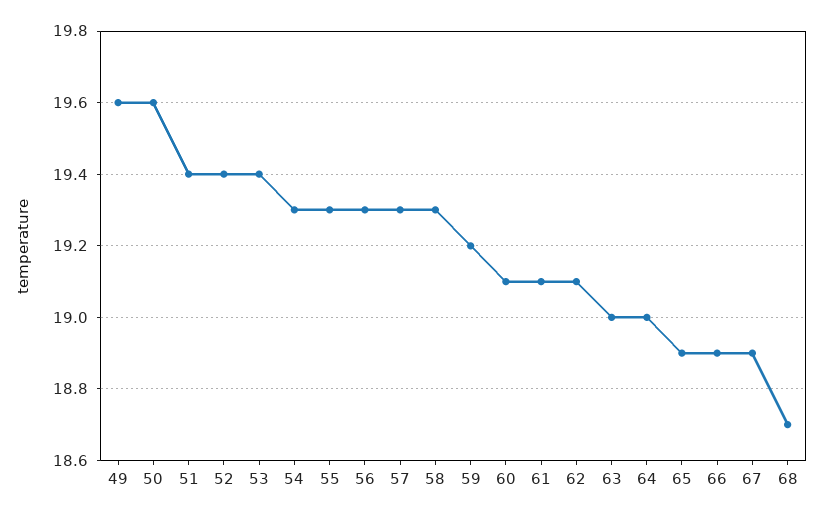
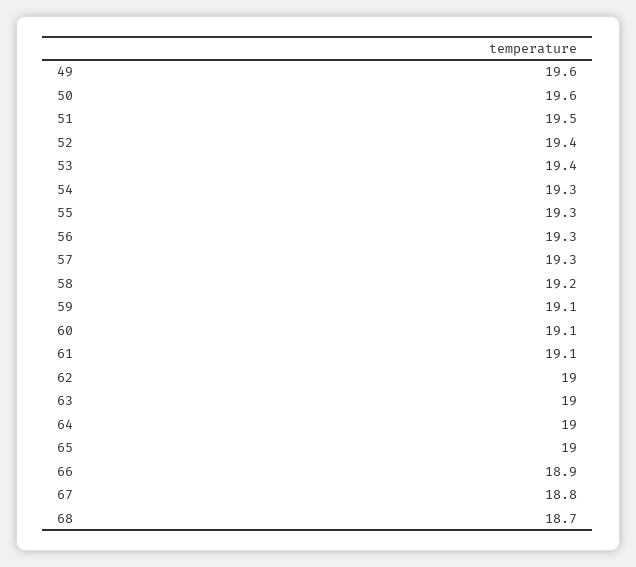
  {
    "49": 19.6,
    "50": 19.6,
-   "51": 19.4,
+   "51": 19.5,
    "52": 19.4,
    "53": 19.4,
    "54": 19.3,
    "55": 19.3,
    "56": 19.3,
    "57": 19.3,
-   "58": 19.3,
+   "58": 19.2,
-   "59": 19.2,
+   "59": 19.1,
    "60": 19.1,
    "61": 19.1,
-   "62": 19.1,
+   "62": 19,
    "63": 19,
    "64": 19,
-   "65": 18.9,
+   "65": 19,
    "66": 18.9,
-   "67": 18.9,
+   "67": 18.8,
    "68": 18.7
  }

